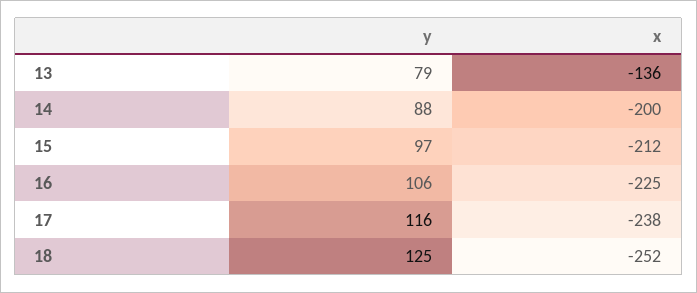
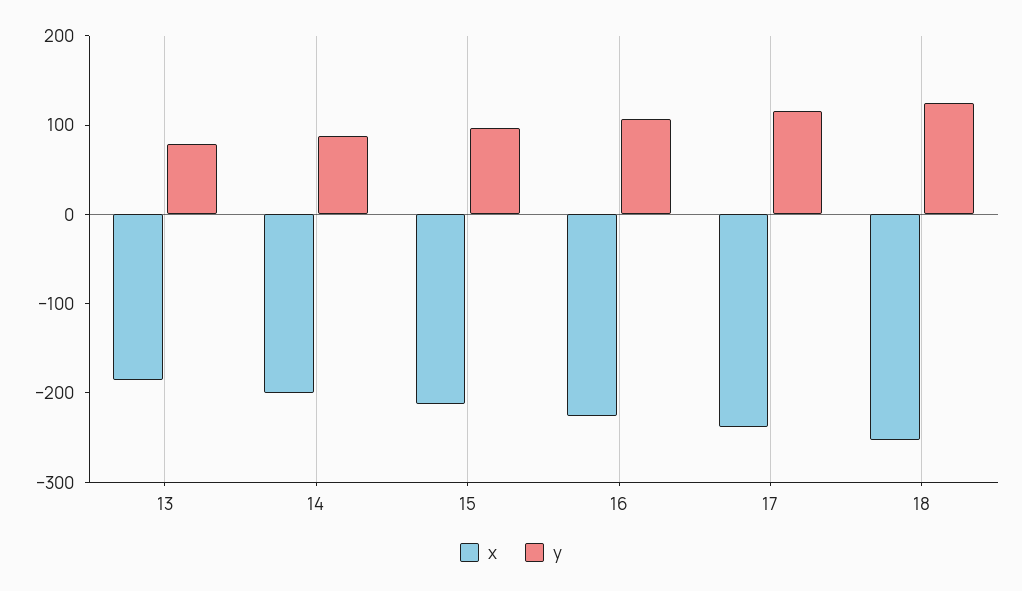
  {
    "y": {
      "13": 79,
      "14": 88,
      "15": 97,
      "16": 106,
      "17": 116,
      "18": 125
    },
    "x": {
-     "13": -136,
+     "13": -180,
      "14": -200,
      "15": -212,
      "16": -225,
      "17": -238,
      "18": -252
    }
  }

